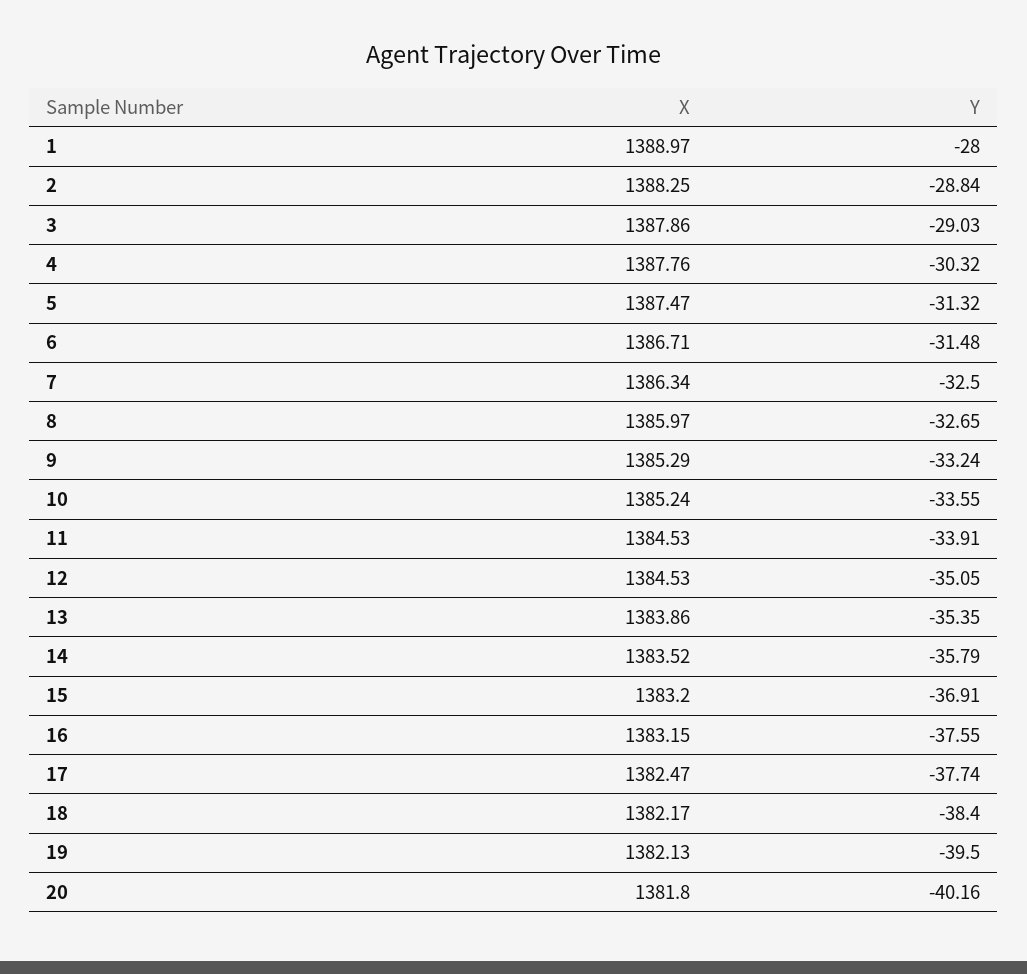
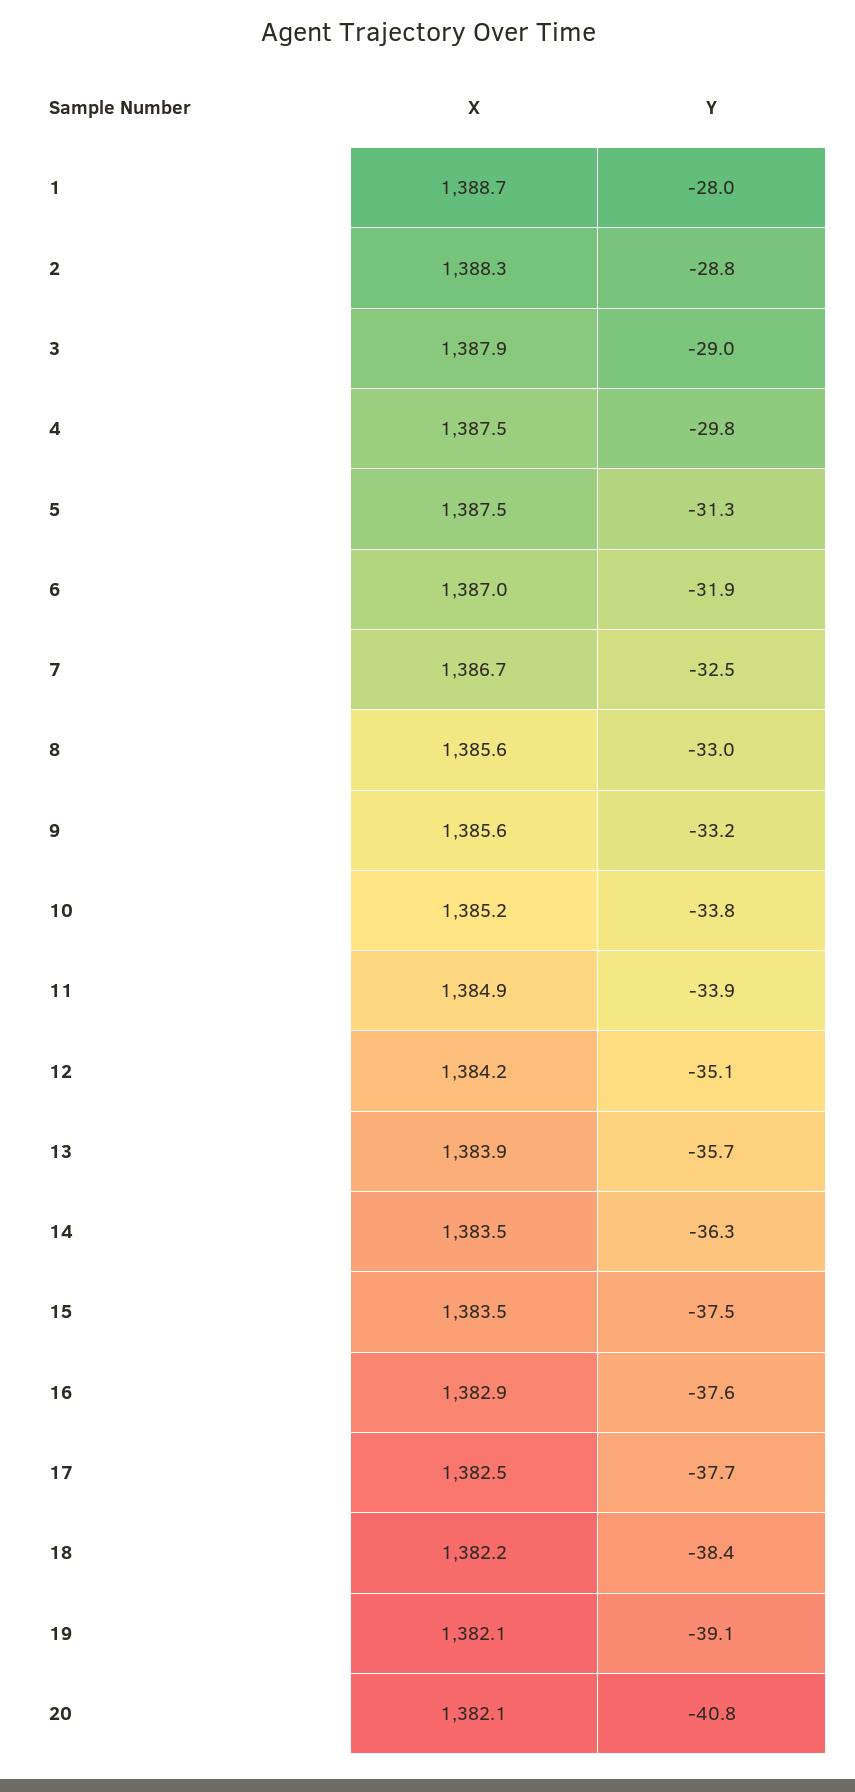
  {
    "X": {
-     "1": 1388.97,
+     "1": 1388.7,
      "2": 1388.25,
      "3": 1387.86,
-     "4": 1387.76,
+     "4": 1387.5,
      "5": 1387.47,
-     "6": 1386.71,
+     "6": 1387,
-     "7": 1386.34,
+     "7": 1386.7,
-     "8": 1385.97,
+     "8": 1385.6,
-     "9": 1385.29,
+     "9": 1385.6,
      "10": 1385.24,
-     "11": 1384.53,
+     "11": 1384.9,
-     "12": 1384.53,
+     "12": 1384.2,
      "13": 1383.86,
      "14": 1383.52,
-     "15": 1383.2,
+     "15": 1383.5,
-     "16": 1383.15,
+     "16": 1382.9,
      "17": 1382.47,
      "18": 1382.17,
      "19": 1382.13,
-     "20": 1381.8
+     "20": 1382.1
    },
    "Y": {
      "1": -28,
      "2": -28.84,
      "3": -29.03,
-     "4": -30.32,
+     "4": -29.8,
      "5": -31.32,
-     "6": -31.48,
+     "6": -31.9,
      "7": -32.5,
-     "8": -32.65,
+     "8": -33,
      "9": -33.24,
-     "10": -33.55,
+     "10": -33.8,
      "11": -33.91,
      "12": -35.05,
-     "13": -35.35,
+     "13": -35.7,
-     "14": -35.79,
+     "14": -36.3,
-     "15": -36.91,
+     "15": -37.5,
      "16": -37.55,
      "17": -37.74,
      "18": -38.4,
-     "19": -39.5,
+     "19": -39.1,
-     "20": -40.16
+     "20": -40.8
    }
  }

